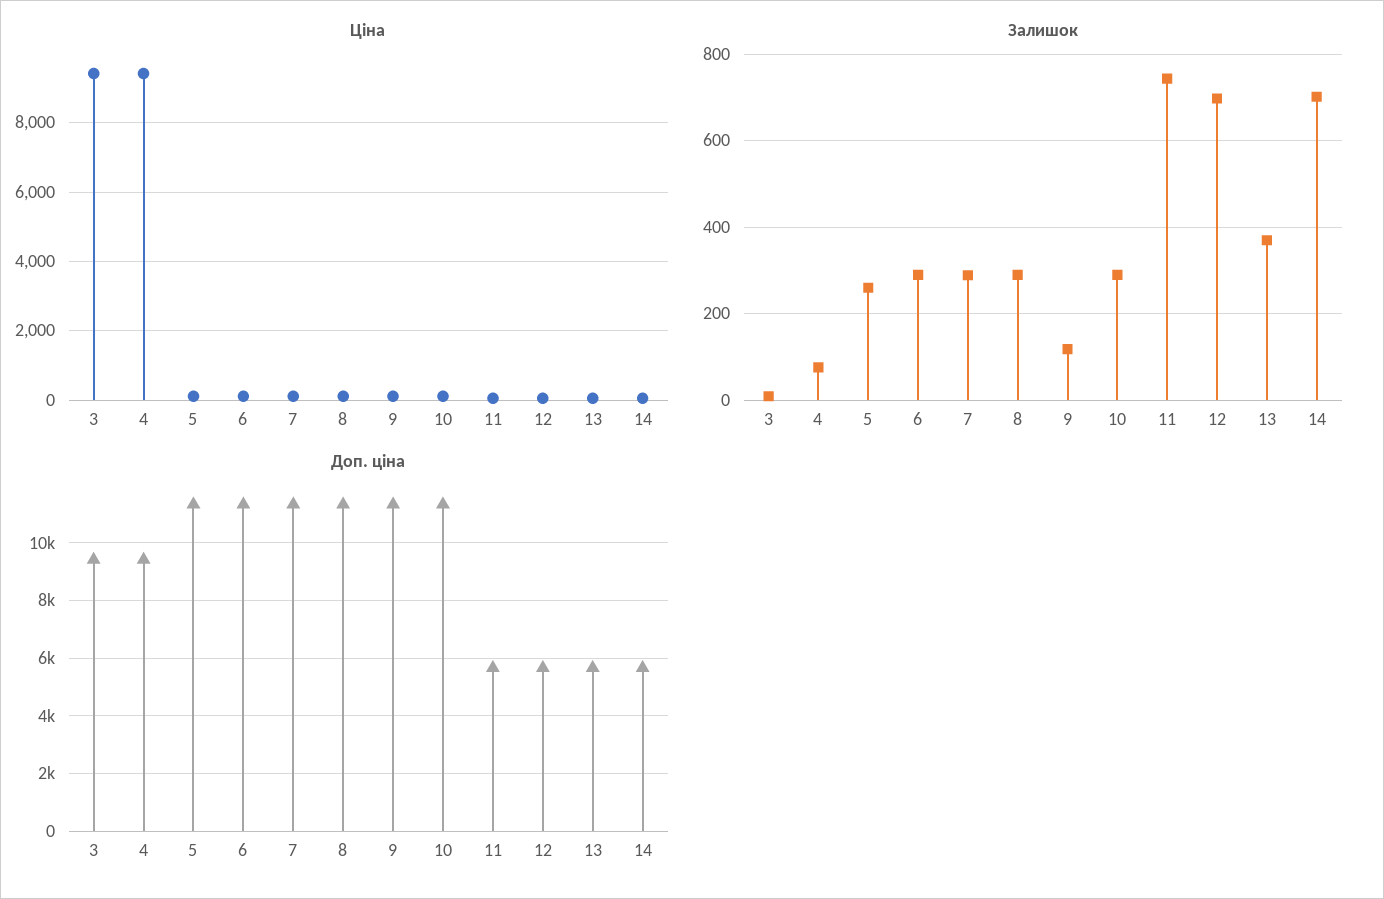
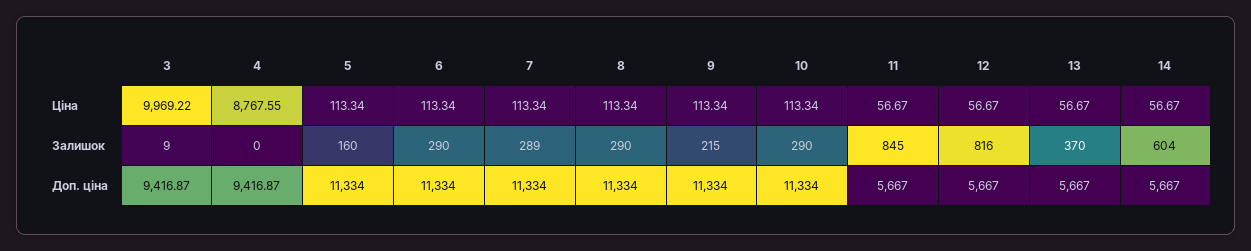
  {
    "Ціна": {
-     "3": 9400,
+     "3": 9969.22,
-     "4": 9400,
+     "4": 8767.55,
      "5": 113.34,
      "6": 113.34,
      "7": 113.34,
      "8": 113.34,
      "9": 113.34,
      "10": 113.34,
      "11": 56.67,
      "12": 56.67,
      "13": 56.67,
      "14": 56.67
    },
    "Залишок": {
      "3": 9,
-     "4": 80,
+     "4": 0,
-     "5": 260,
+     "5": 160,
      "6": 290,
      "7": 289,
      "8": 290,
-     "9": 120,
+     "9": 215,
      "10": 290,
-     "11": 740,
+     "11": 845,
-     "12": 700,
+     "12": 816,
      "13": 370,
-     "14": 700
+     "14": 604
    },
    "Доп. ціна": {
      "3": 9416.87,
      "4": 9416.87,
      "5": 11334,
      "6": 11334,
      "7": 11334,
      "8": 11334,
      "9": 11334,
      "10": 11334,
      "11": 5667,
      "12": 5667,
      "13": 5667,
      "14": 5667
    }
  }

